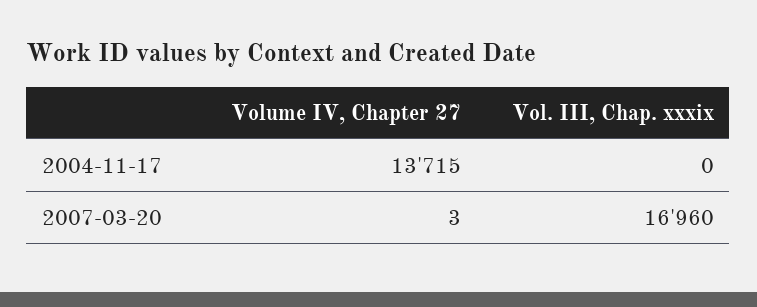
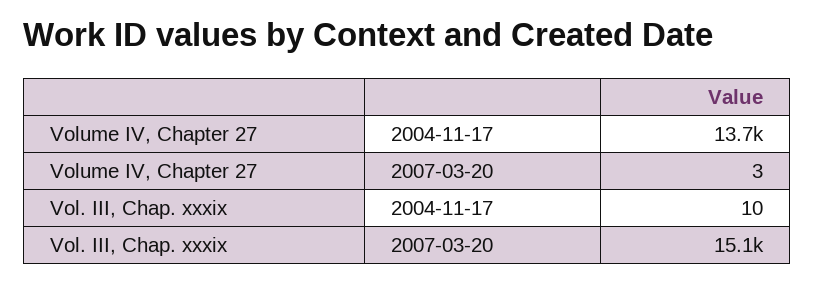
  {
    "Volume IV, Chapter 27": {
      "2004-11-17": 13715,
      "2007-03-20": 3
    },
    "Vol. III, Chap. xxxix": {
-     "2004-11-17": 0,
+     "2004-11-17": 10,
-     "2007-03-20": 16960
+     "2007-03-20": 15100
    }
  }

